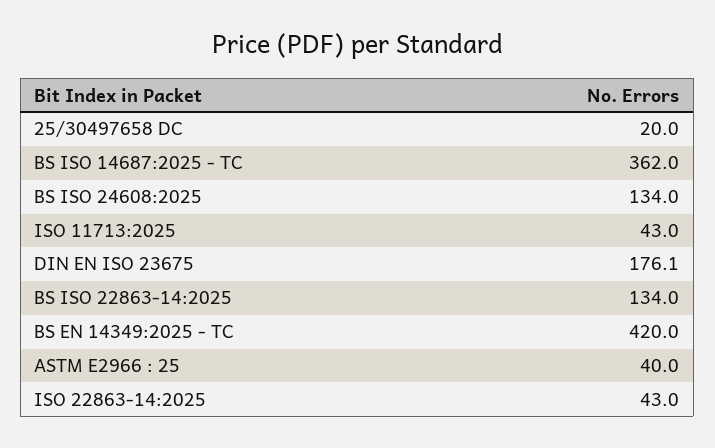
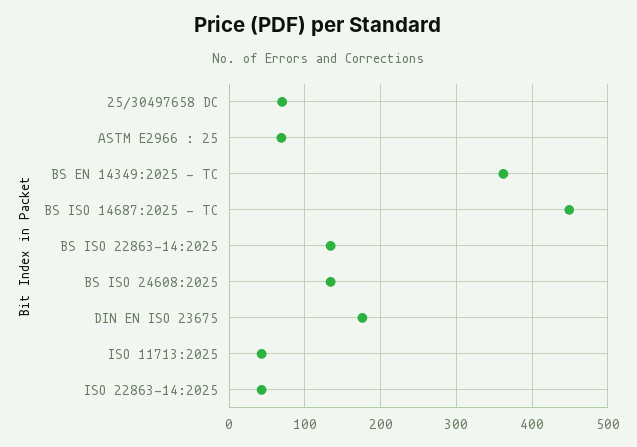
  {
-   "25/30497658 DC": 20,
+   "25/30497658 DC": 70,
-   "BS ISO 14687:2025 - TC": 362,
+   "BS ISO 14687:2025 - TC": 450,
    "BS ISO 24608:2025": 134,
    "ISO 11713:2025": 43,
    "DIN EN ISO 23675": 176.1,
    "BS ISO 22863-14:2025": 134,
-   "BS EN 14349:2025 - TC": 420,
+   "BS EN 14349:2025 - TC": 360,
-   "ASTM E2966 : 25": 40,
+   "ASTM E2966 : 25": 70,
    "ISO 22863-14:2025": 43
  }

